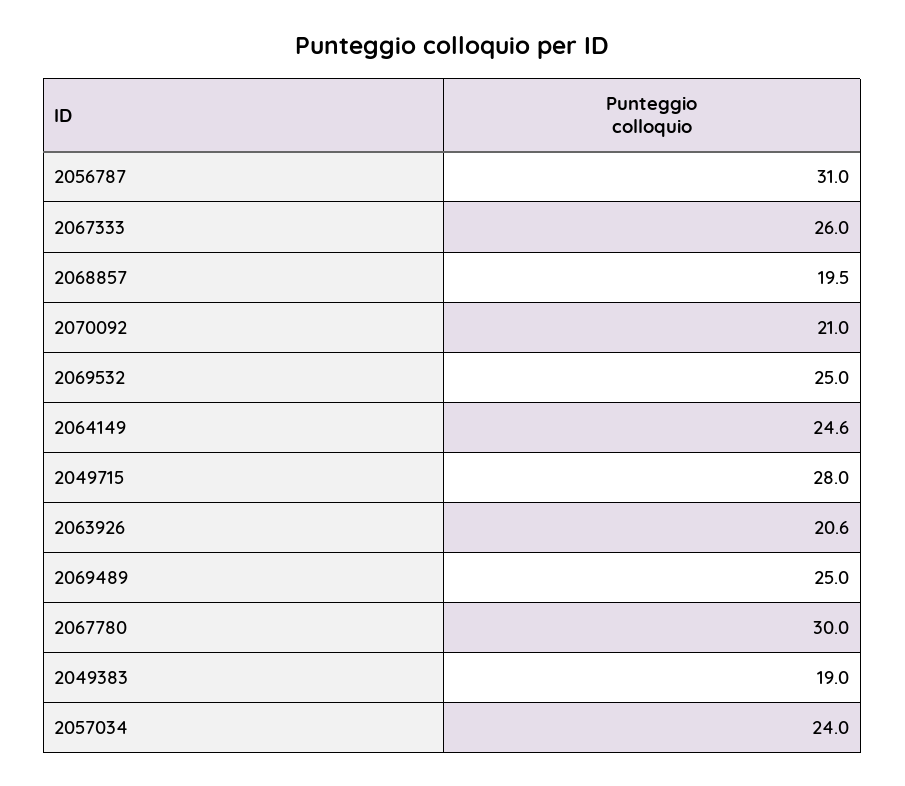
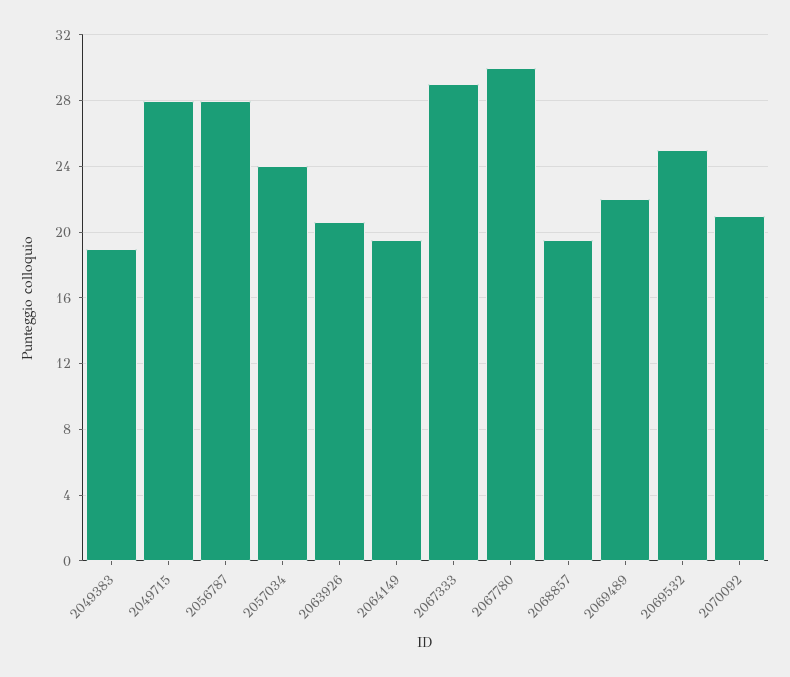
  {
-   "2056787": 31,
+   "2056787": 28,
-   "2067333": 26,
+   "2067333": 29,
    "2068857": 19.5,
    "2070092": 21,
    "2069532": 25,
-   "2064149": 24.6,
+   "2064149": 19.5,
    "2049715": 28,
    "2063926": 20.6,
-   "2069489": 25,
+   "2069489": 22,
    "2067780": 30,
    "2049383": 19,
    "2057034": 24
  }

